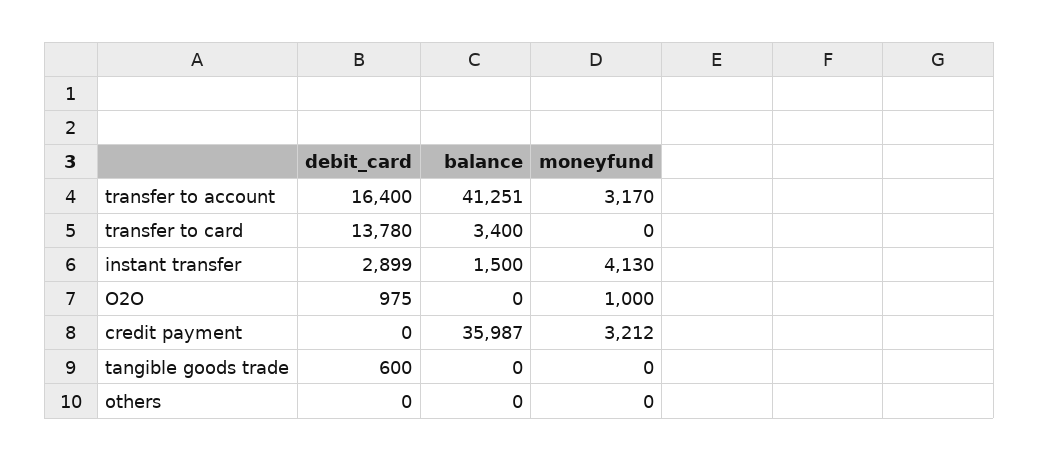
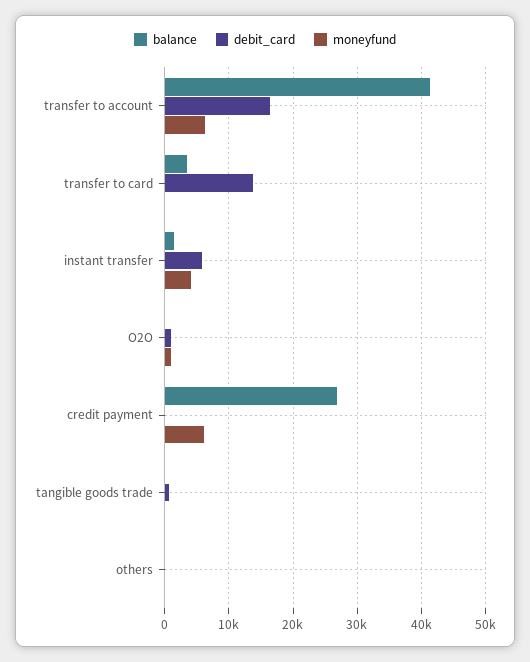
  {
    "debit_card": {
      "transfer to account": 16400,
      "transfer to card": 13780,
-     "instant transfer": 2899,
+     "instant transfer": 6000,
      "O2O": 975,
      "credit payment": 0,
      "tangible goods trade": 600,
      "others": 0
    },
    "balance": {
      "transfer to account": 41251,
      "transfer to card": 3400,
      "instant transfer": 1500,
      "O2O": 0,
-     "credit payment": 35987,
+     "credit payment": 27000,
      "tangible goods trade": 0,
      "others": 0
    },
    "moneyfund": {
-     "transfer to account": 3170,
+     "transfer to account": 6000,
      "transfer to card": 0,
      "instant transfer": 4130,
      "O2O": 1000,
-     "credit payment": 3212,
+     "credit payment": 6000,
      "tangible goods trade": 0,
      "others": 0
    }
  }

